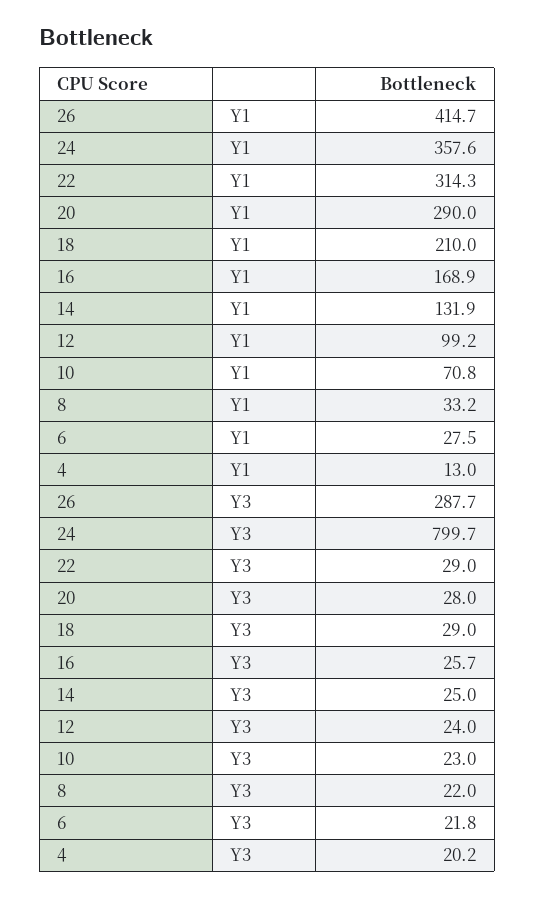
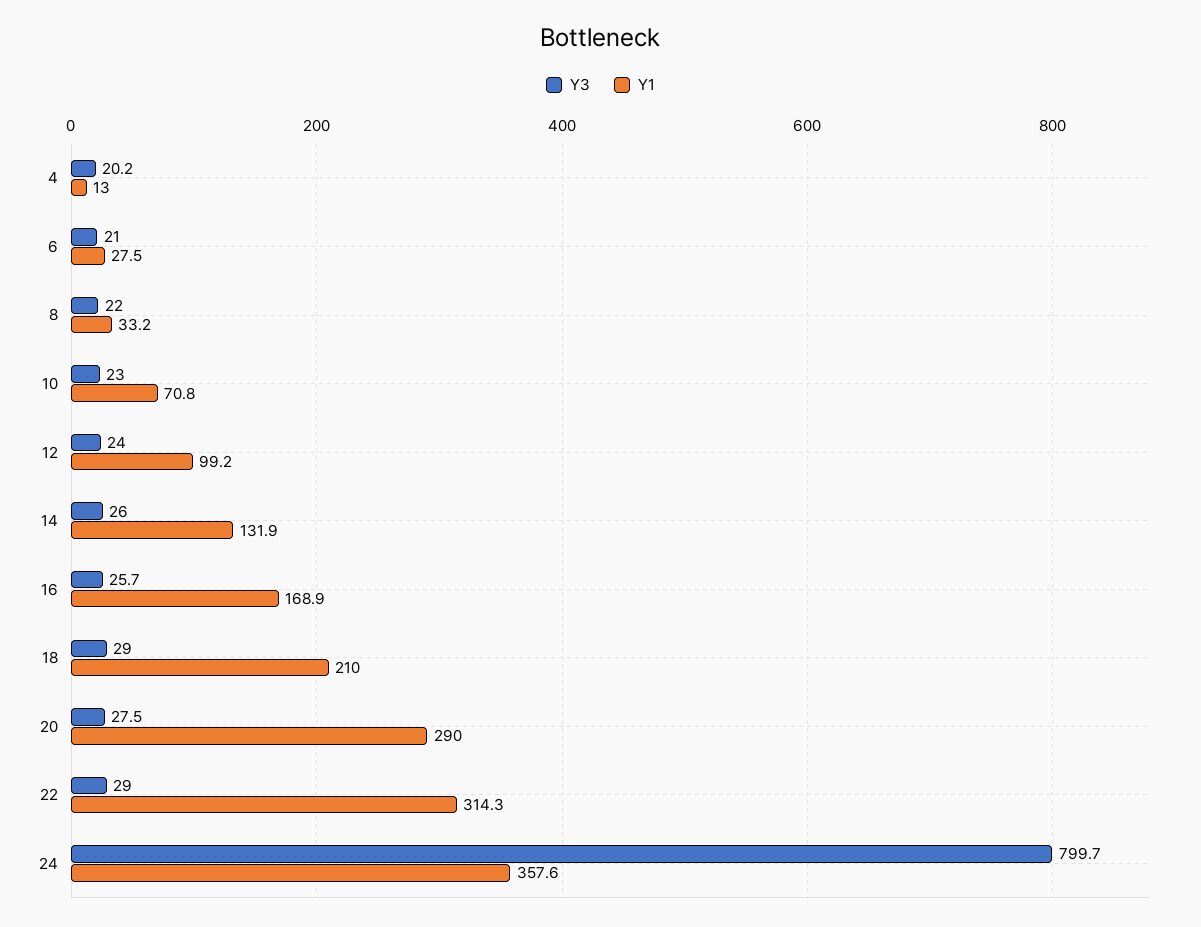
  {
    "Y1": {
-     "26": 414.7,
      "24": 357.6,
      "22": 314.3,
      "20": 290,
      "18": 210,
      "16": 168.9,
      "14": 131.9,
      "12": 99.2,
      "10": 70.8,
      "8": 33.2,
      "6": 27.5,
      "4": 13
    },
    "Y3": {
-     "26": 287.7,
      "24": 799.7,
      "22": 29,
-     "20": 28,
+     "20": 27.5,
      "18": 29,
      "16": 25.7,
-     "14": 25,
+     "14": 26,
      "12": 24,
      "10": 23,
      "8": 22,
-     "6": 21.8,
+     "6": 21,
      "4": 20.2
    }
  }

